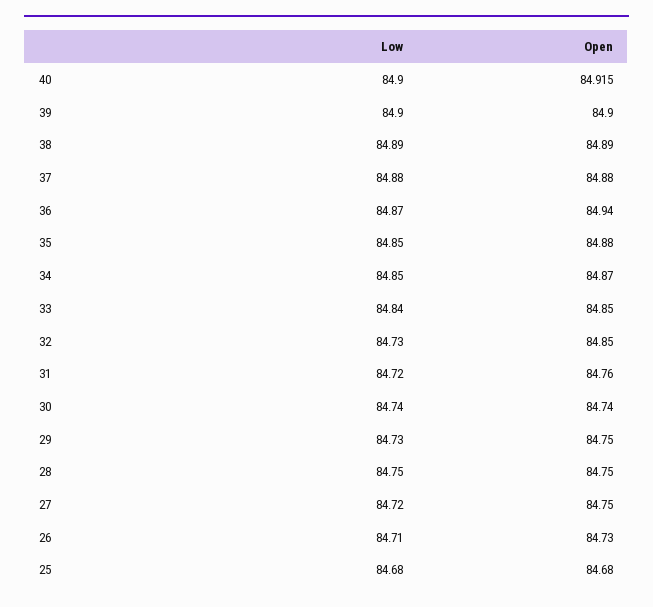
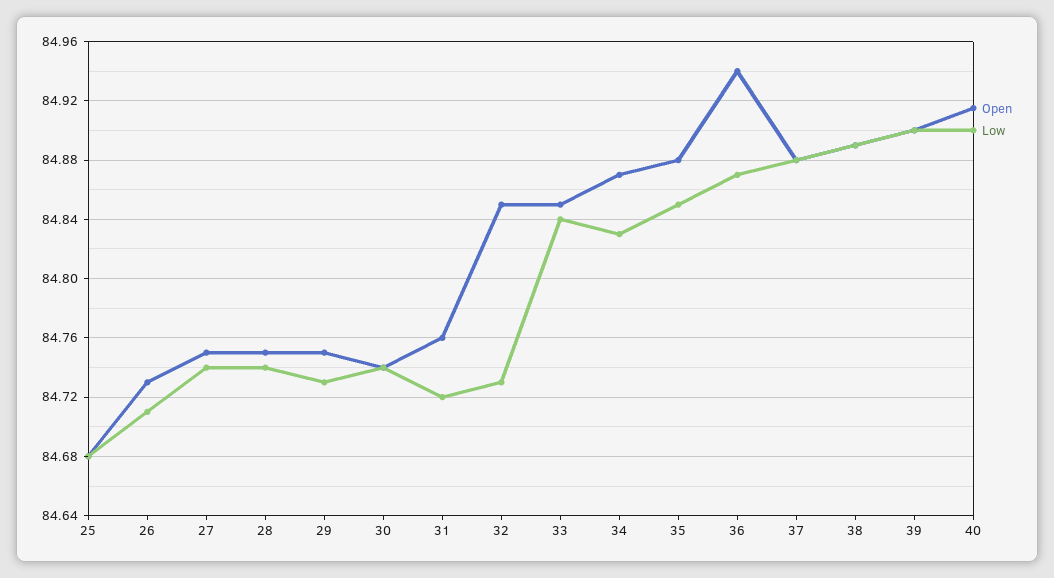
  {
    "Low": {
      "40": 84.9,
      "39": 84.9,
      "38": 84.89,
      "37": 84.88,
      "36": 84.87,
      "35": 84.85,
-     "34": 84.85,
+     "34": 84.83,
      "33": 84.84,
      "32": 84.73,
      "31": 84.72,
      "30": 84.74,
      "29": 84.73,
-     "28": 84.75,
+     "28": 84.74,
-     "27": 84.72,
+     "27": 84.74,
      "26": 84.71,
      "25": 84.68
    },
    "Open": {
      "40": 84.915,
      "39": 84.9,
      "38": 84.89,
      "37": 84.88,
      "36": 84.94,
      "35": 84.88,
      "34": 84.87,
      "33": 84.85,
      "32": 84.85,
      "31": 84.76,
      "30": 84.74,
      "29": 84.75,
      "28": 84.75,
      "27": 84.75,
      "26": 84.73,
      "25": 84.68
    }
  }

